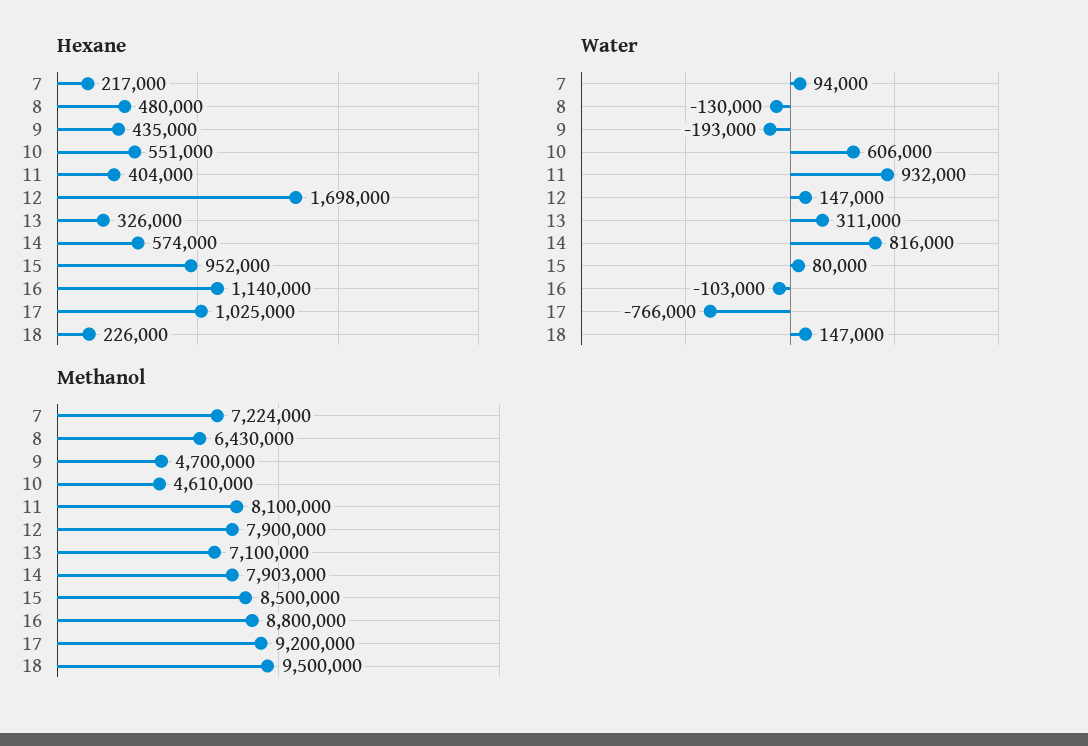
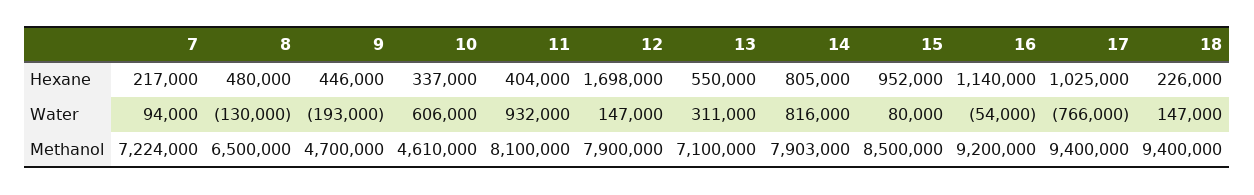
  {
    "Hexane": {
      "7": 217000,
      "8": 480000,
-     "9": 435000,
+     "9": 446000,
-     "10": 551000,
+     "10": 337000,
      "11": 404000,
      "12": 1698000,
-     "13": 326000,
+     "13": 550000,
-     "14": 574000,
+     "14": 805000,
      "15": 952000,
      "16": 1140000,
      "17": 1025000,
      "18": 226000
    },
    "Water": {
      "7": 94000,
      "8": -130000,
      "9": -193000,
      "10": 606000,
      "11": 932000,
      "12": 147000,
      "13": 311000,
      "14": 816000,
      "15": 80000,
-     "16": -103000,
+     "16": -54000,
      "17": -766000,
      "18": 147000
    },
    "Methanol": {
      "7": 7224000,
-     "8": 6430000,
+     "8": 6500000,
      "9": 4700000,
      "10": 4610000,
      "11": 8100000,
      "12": 7900000,
      "13": 7100000,
      "14": 7903000,
      "15": 8500000,
-     "16": 8800000,
+     "16": 9200000,
-     "17": 9200000,
+     "17": 9400000,
-     "18": 9500000
+     "18": 9400000
    }
  }

